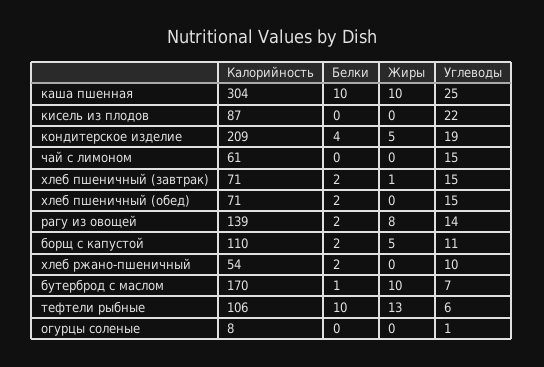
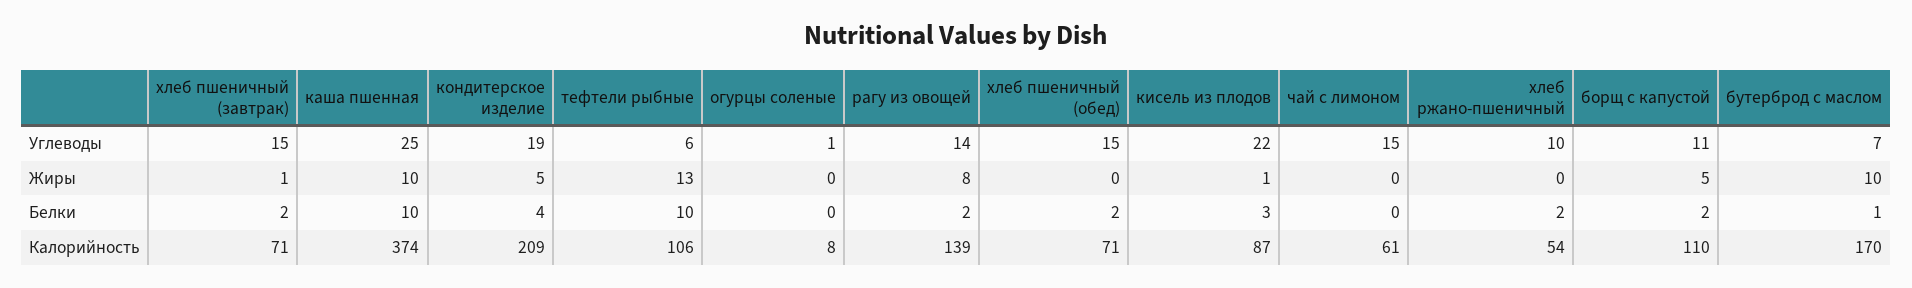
  {
    "Калорийность": {
-     "каша пшенная": 304,
+     "каша пшенная": 374,
      "кисель из плодов": 87,
      "кондитерское изделие": 209,
      "чай с лимоном": 61,
      "хлеб пшеничный (завтрак)": 71,
      "хлеб пшеничный (обед)": 71,
      "рагу из овощей": 139,
      "борщ с капустой": 110,
      "хлеб ржано-пшеничный": 54,
      "бутерброд с маслом": 170,
      "тефтели рыбные": 106,
      "огурцы соленые": 8
    },
    "Белки": {
      "каша пшенная": 10,
-     "кисель из плодов": 0,
+     "кисель из плодов": 3,
      "кондитерское изделие": 4,
      "чай с лимоном": 0,
      "хлеб пшеничный (завтрак)": 2,
      "хлеб пшеничный (обед)": 2,
      "рагу из овощей": 2,
      "борщ с капустой": 2,
      "хлеб ржано-пшеничный": 2,
      "бутерброд с маслом": 1,
      "тефтели рыбные": 10,
      "огурцы соленые": 0
    },
    "Жиры": {
      "каша пшенная": 10,
-     "кисель из плодов": 0,
+     "кисель из плодов": 1,
      "кондитерское изделие": 5,
      "чай с лимоном": 0,
      "хлеб пшеничный (завтрак)": 1,
      "хлеб пшеничный (обед)": 0,
      "рагу из овощей": 8,
      "борщ с капустой": 5,
      "хлеб ржано-пшеничный": 0,
      "бутерброд с маслом": 10,
      "тефтели рыбные": 13,
      "огурцы соленые": 0
    },
    "Углеводы": {
      "каша пшенная": 25,
      "кисель из плодов": 22,
      "кондитерское изделие": 19,
      "чай с лимоном": 15,
      "хлеб пшеничный (завтрак)": 15,
      "хлеб пшеничный (обед)": 15,
      "рагу из овощей": 14,
      "борщ с капустой": 11,
      "хлеб ржано-пшеничный": 10,
      "бутерброд с маслом": 7,
      "тефтели рыбные": 6,
      "огурцы соленые": 1
    }
  }

